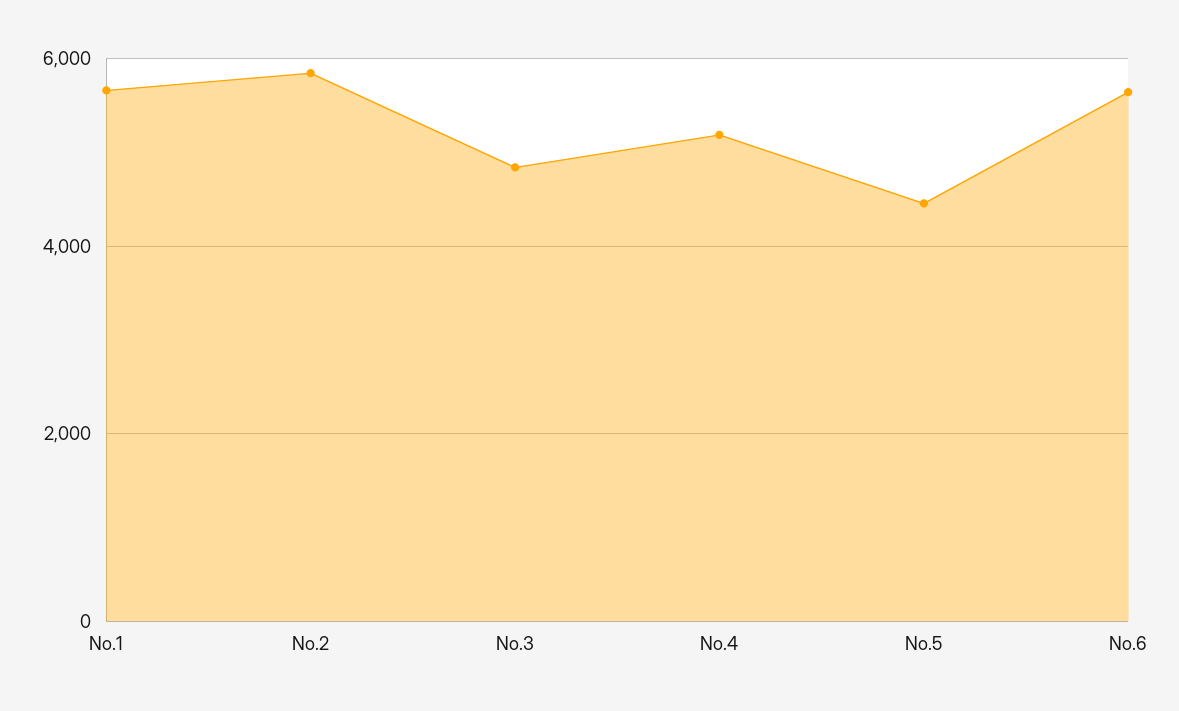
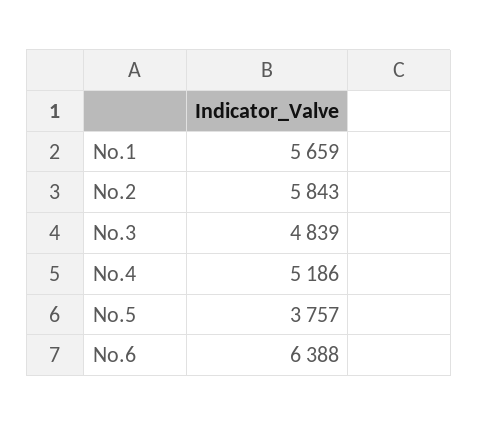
  {
    "No.1": 5659,
    "No.2": 5843,
    "No.3": 4839,
    "No.4": 5186,
-   "No.5": 4400,
+   "No.5": 3757,
-   "No.6": 5600
+   "No.6": 6388
  }

